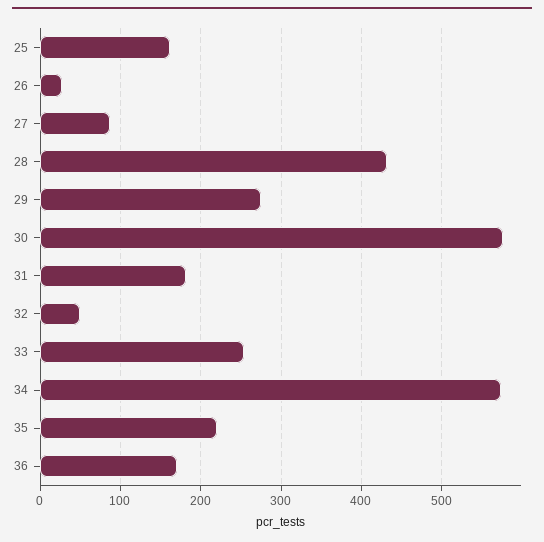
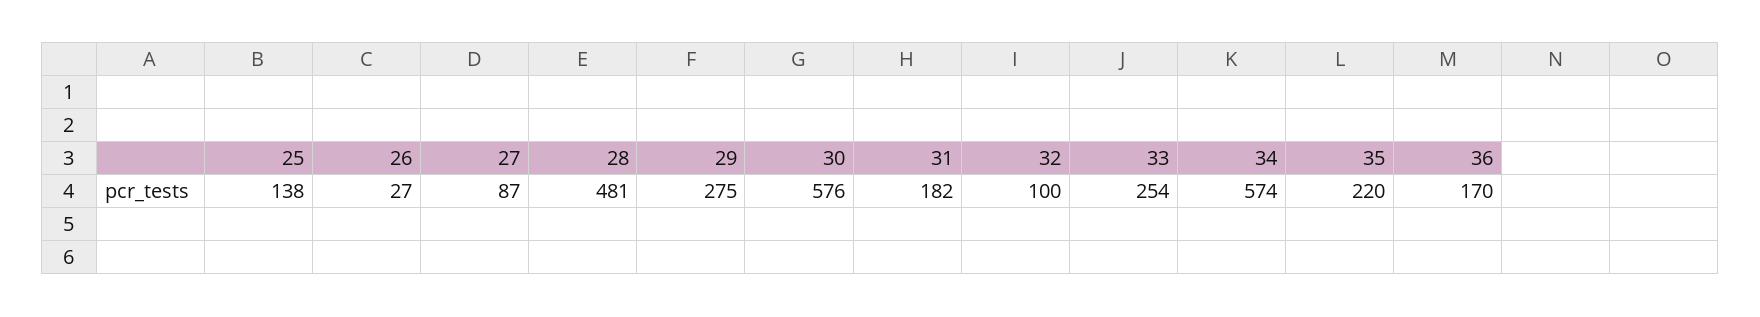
  {
-   "25": 160,
+   "25": 138,
    "26": 27,
    "27": 87,
-   "28": 430,
+   "28": 481,
    "29": 275,
    "30": 576,
    "31": 182,
-   "32": 50,
+   "32": 100,
    "33": 254,
    "34": 574,
    "35": 220,
    "36": 170
  }

